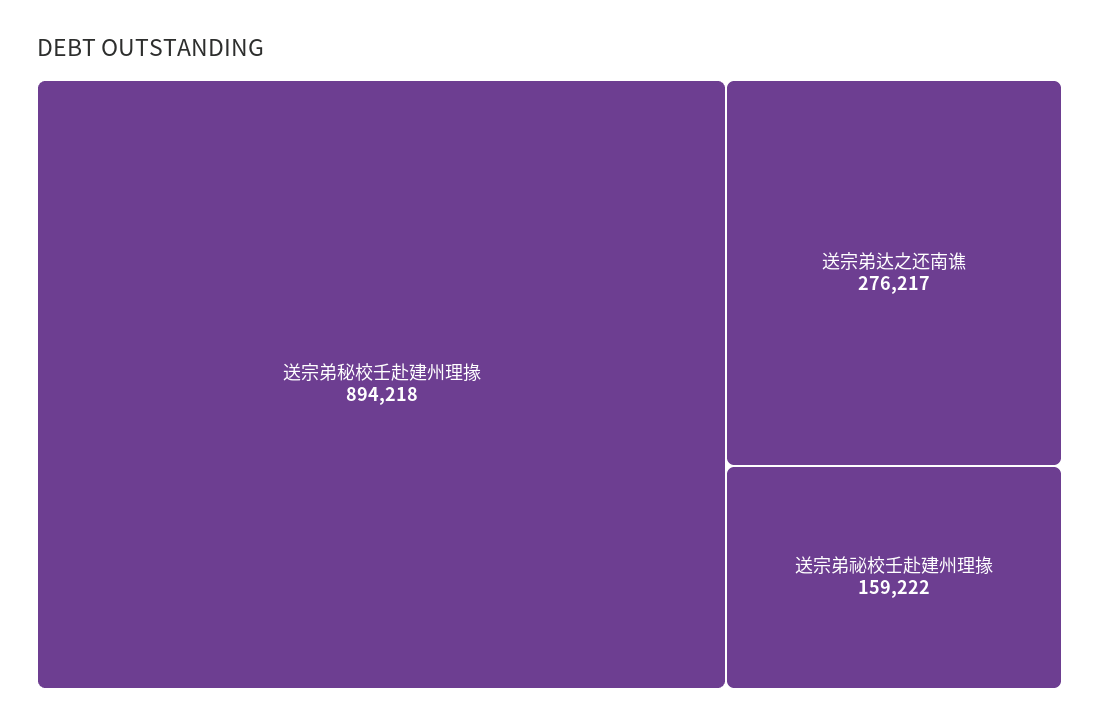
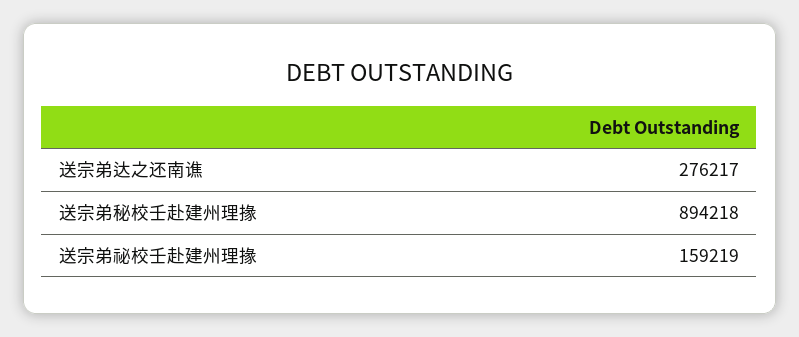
  {
    "送宗弟秘校壬赴建州理掾": 894218,
    "送宗弟达之还南谯": 276217,
-   "送宗弟祕校壬赴建州理掾": 159222
+   "送宗弟祕校壬赴建州理掾": 159219
  }

